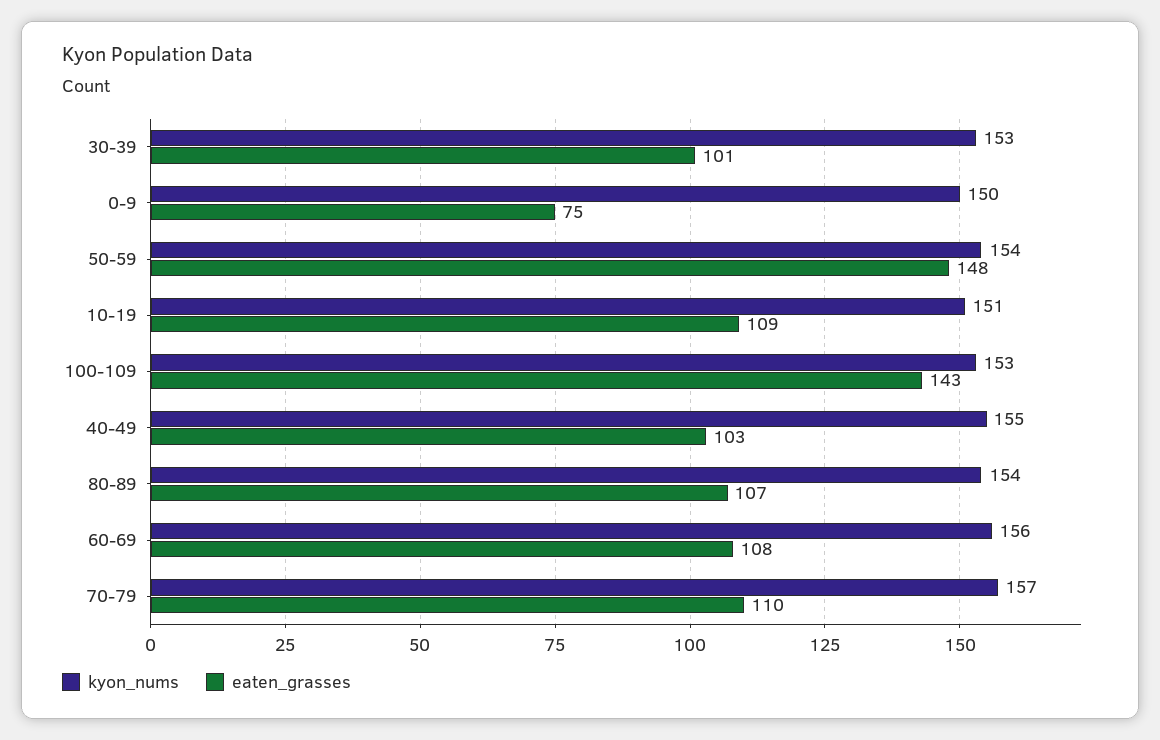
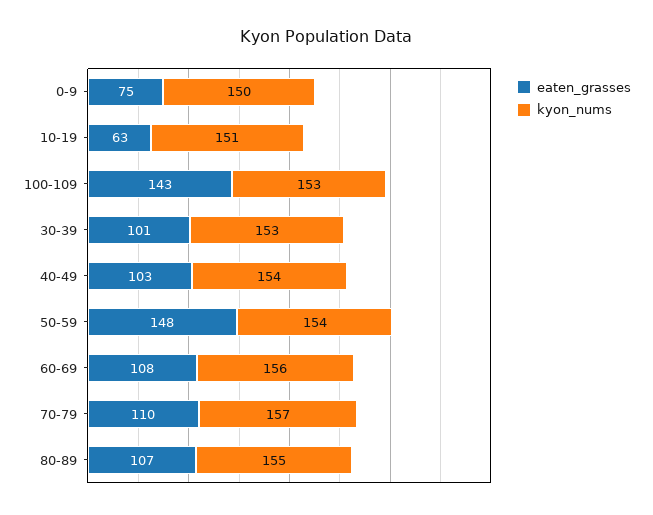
  {
    "kyon_nums": {
      "30-39": 153,
      "0-9": 150,
      "50-59": 154,
      "10-19": 151,
      "100-109": 153,
-     "40-49": 155,
+     "40-49": 154,
-     "80-89": 154,
+     "80-89": 155,
      "60-69": 156,
      "70-79": 157
    },
    "eaten_grasses": {
      "30-39": 101,
      "0-9": 75,
      "50-59": 148,
-     "10-19": 109,
+     "10-19": 63,
      "100-109": 143,
      "40-49": 103,
      "80-89": 107,
      "60-69": 108,
      "70-79": 110
    }
  }

